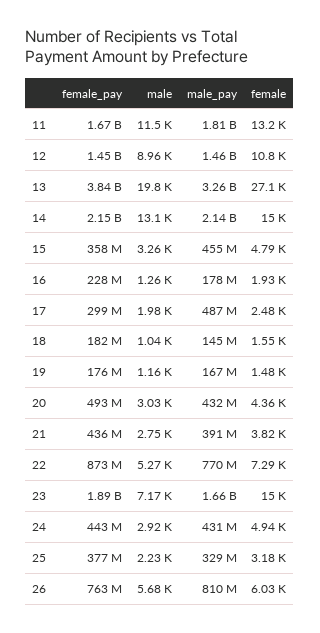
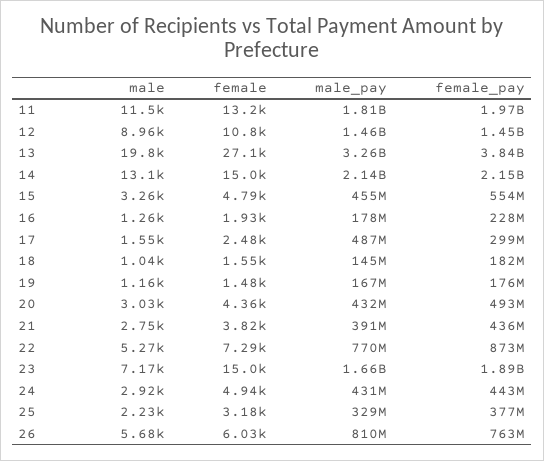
  {
    "female_pay": {
-     "11": 1670000000,
+     "11": 1970000000,
      "12": 1450000000,
      "13": 3840000000,
      "14": 2150000000,
-     "15": 358000000,
+     "15": 554000000,
      "16": 228000000,
      "17": 299000000,
      "18": 182000000,
      "19": 176000000,
      "20": 493000000,
      "21": 436000000,
      "22": 873000000,
      "23": 1890000000,
      "24": 443000000,
      "25": 377000000,
      "26": 763000000
    },
    "male": {
      "11": 11500,
      "12": 8960,
      "13": 19800,
      "14": 13100,
      "15": 3260,
      "16": 1260,
-     "17": 1980,
+     "17": 1550,
      "18": 1040,
      "19": 1160,
      "20": 3030,
      "21": 2750,
      "22": 5270,
      "23": 7170,
      "24": 2920,
      "25": 2230,
      "26": 5680
    },
    "male_pay": {
      "11": 1810000000,
      "12": 1460000000,
      "13": 3260000000,
      "14": 2140000000,
      "15": 455000000,
      "16": 178000000,
      "17": 487000000,
      "18": 145000000,
      "19": 167000000,
      "20": 432000000,
      "21": 391000000,
      "22": 770000000,
      "23": 1660000000,
      "24": 431000000,
      "25": 329000000,
      "26": 810000000
    },
    "female": {
      "11": 13200,
      "12": 10800,
      "13": 27100,
      "14": 15000,
      "15": 4790,
      "16": 1930,
      "17": 2480,
      "18": 1550,
      "19": 1480,
      "20": 4360,
      "21": 3820,
      "22": 7290,
      "23": 15000,
      "24": 4940,
      "25": 3180,
      "26": 6030
    }
  }

